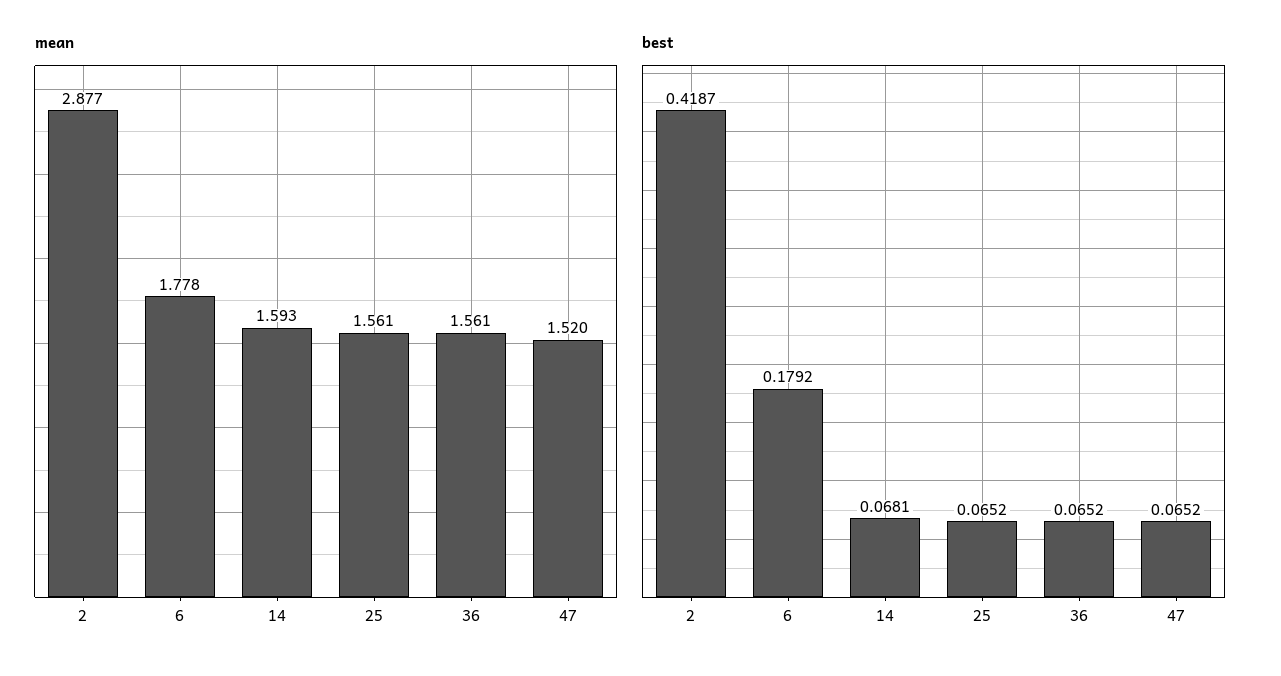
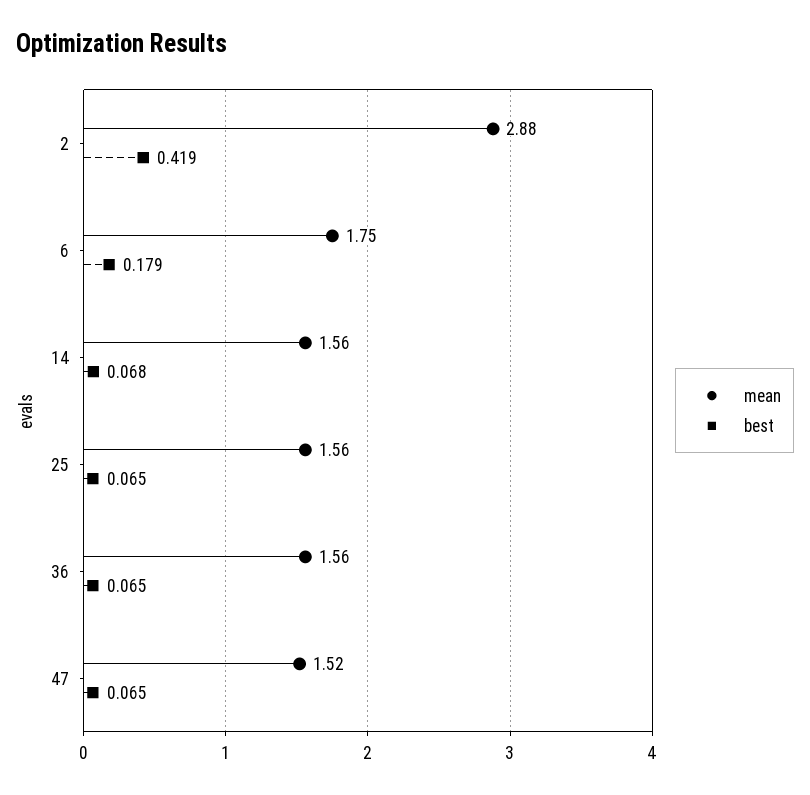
  {
    "mean": {
      "2": 2.877,
-     "6": 1.778,
+     "6": 1.75,
-     "14": 1.593,
+     "14": 1.56,
      "25": 1.561,
      "36": 1.561,
      "47": 1.52
    },
    "best": {
      "2": 0.4187,
      "6": 0.1792,
      "14": 0.0681,
      "25": 0.0652,
      "36": 0.0652,
      "47": 0.0652
    }
  }

